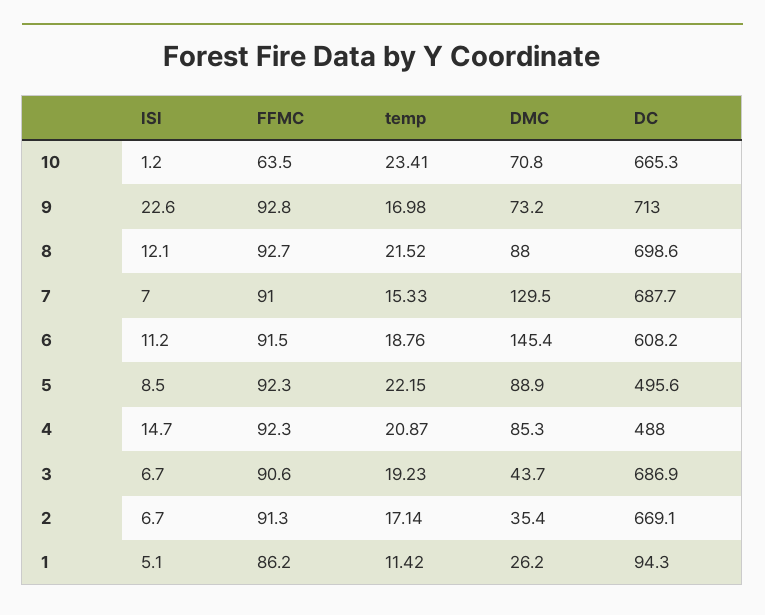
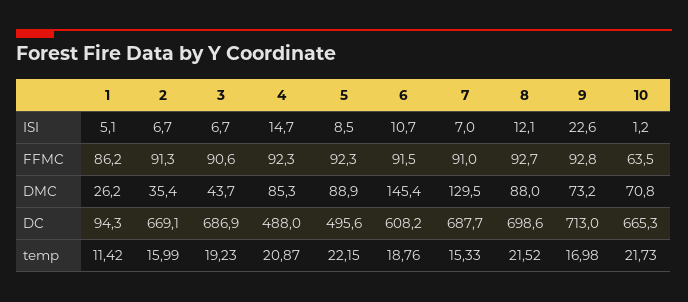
  {
    "ISI": {
      "10": 1.2,
      "9": 22.6,
      "8": 12.1,
      "7": 7,
-     "6": 11.2,
+     "6": 10.7,
      "5": 8.5,
      "4": 14.7,
      "3": 6.7,
      "2": 6.7,
      "1": 5.1
    },
    "FFMC": {
      "10": 63.5,
      "9": 92.8,
      "8": 92.7,
      "7": 91,
      "6": 91.5,
      "5": 92.3,
      "4": 92.3,
      "3": 90.6,
      "2": 91.3,
      "1": 86.2
    },
    "temp": {
-     "10": 23.41,
+     "10": 21.73,
      "9": 16.98,
      "8": 21.52,
      "7": 15.33,
      "6": 18.76,
      "5": 22.15,
      "4": 20.87,
      "3": 19.23,
-     "2": 17.14,
+     "2": 15.99,
      "1": 11.42
    },
    "DMC": {
      "10": 70.8,
      "9": 73.2,
      "8": 88,
      "7": 129.5,
      "6": 145.4,
      "5": 88.9,
      "4": 85.3,
      "3": 43.7,
      "2": 35.4,
      "1": 26.2
    },
    "DC": {
      "10": 665.3,
      "9": 713,
      "8": 698.6,
      "7": 687.7,
      "6": 608.2,
      "5": 495.6,
      "4": 488,
      "3": 686.9,
      "2": 669.1,
      "1": 94.3
    }
  }

